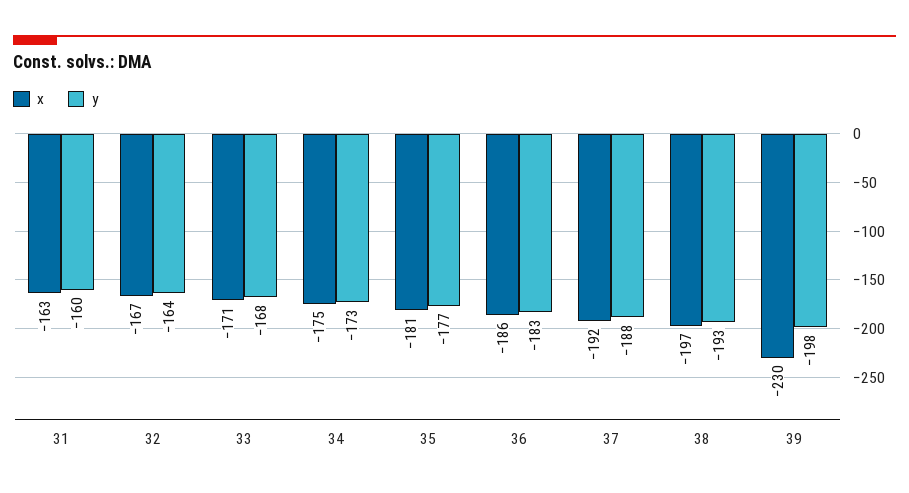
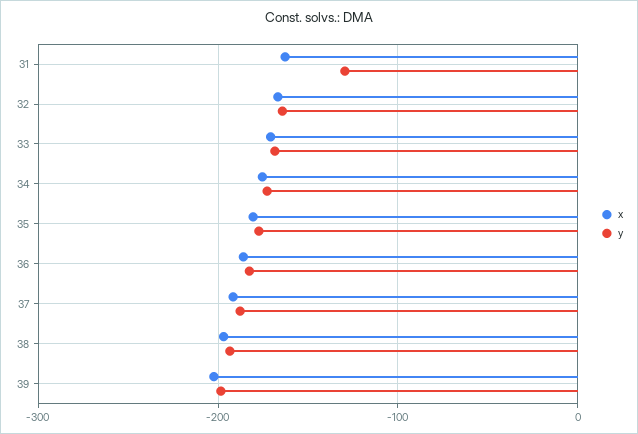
  {
    "x": {
      "31": -163,
      "32": -167,
      "33": -171,
      "34": -175,
      "35": -181,
      "36": -186,
      "37": -192,
      "38": -197,
-     "39": -230
+     "39": -200
    },
    "y": {
-     "31": -160,
+     "31": -130,
      "32": -164,
      "33": -168,
      "34": -173,
      "35": -177,
      "36": -183,
      "37": -188,
      "38": -193,
      "39": -198
    }
  }

